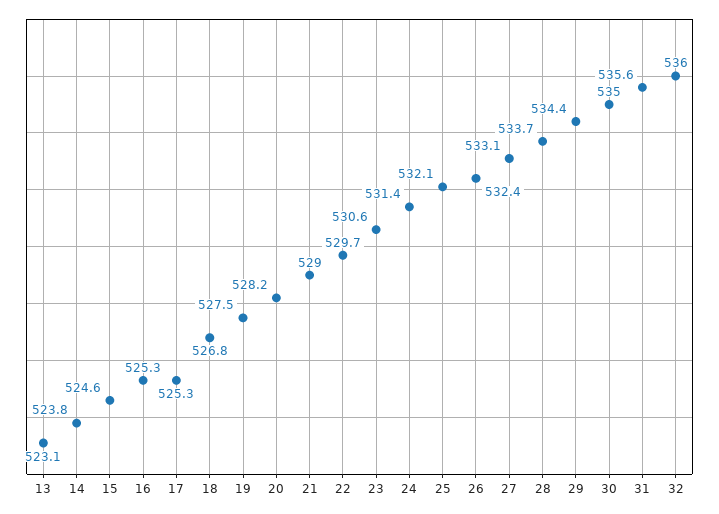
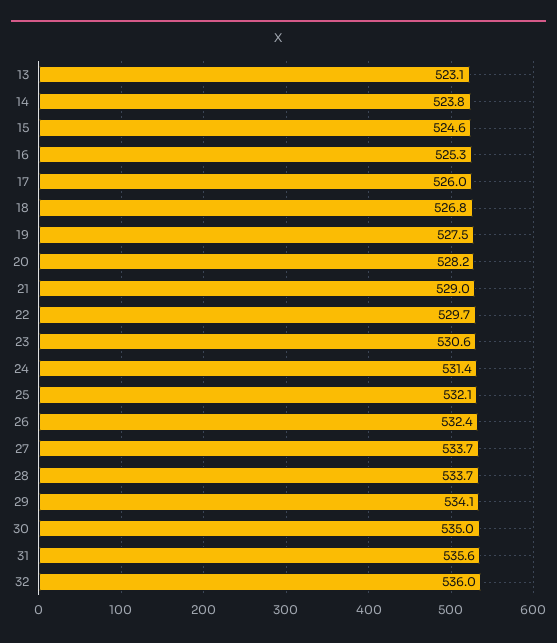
  {
    "13": 523.1,
    "14": 523.8,
    "15": 524.6,
    "16": 525.3,
-   "17": 525.3,
+   "17": 526,
    "18": 526.8,
    "19": 527.5,
    "20": 528.2,
    "21": 529,
    "22": 529.7,
    "23": 530.6,
    "24": 531.4,
    "25": 532.1,
    "26": 532.4,
-   "27": 533.1,
+   "27": 533.7,
    "28": 533.7,
-   "29": 534.4,
+   "29": 534.1,
    "30": 535,
    "31": 535.6,
    "32": 536
  }

